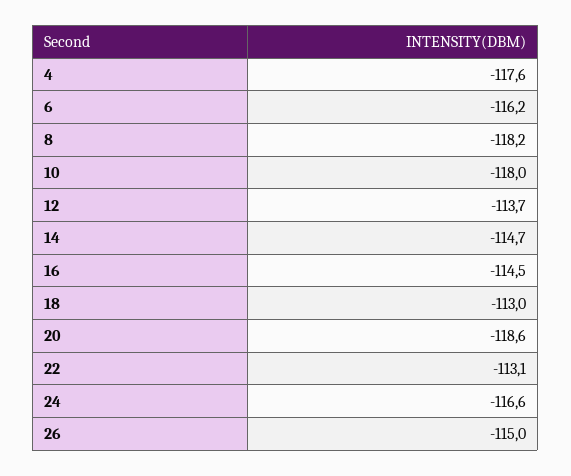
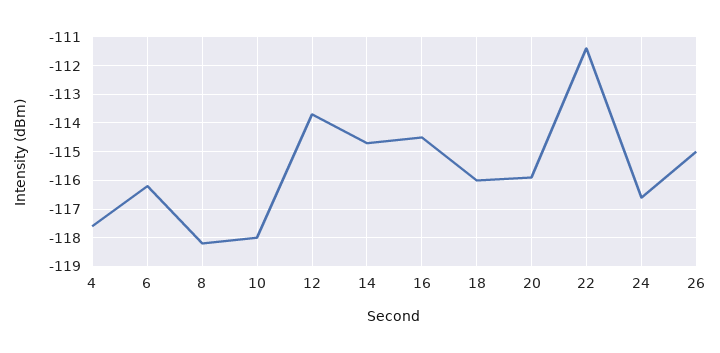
  {
    "4": -117.6,
    "6": -116.2,
    "8": -118.2,
    "10": -118,
    "12": -113.7,
    "14": -114.7,
    "16": -114.5,
-   "18": -113,
+   "18": -116,
-   "20": -118.6,
+   "20": -116,
-   "22": -113.1,
+   "22": -111.5,
    "24": -116.6,
    "26": -115
  }

